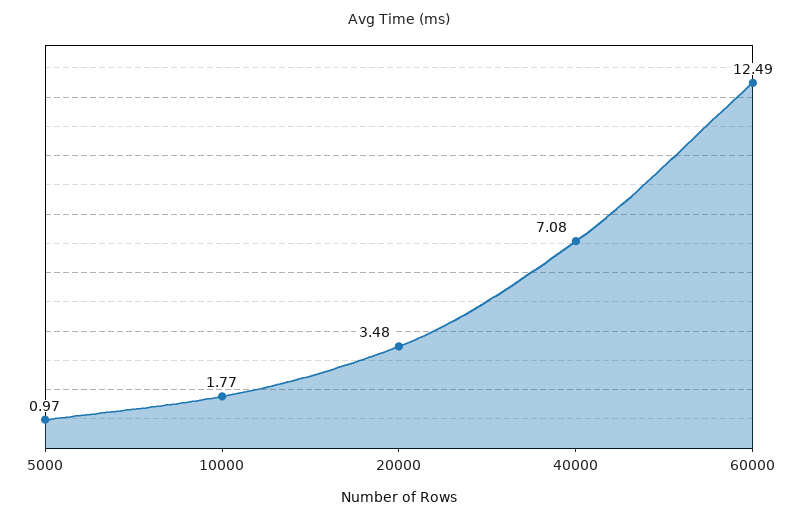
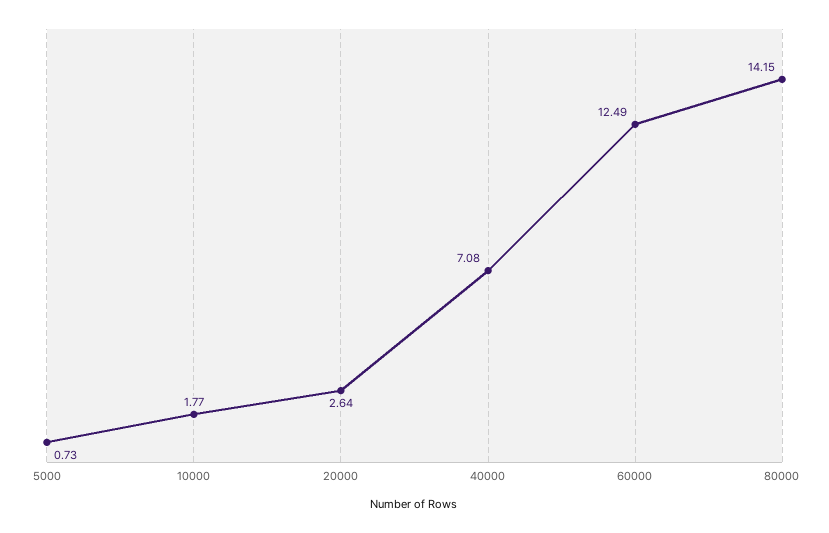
  {
-   "5000": 0.97,
+   "5000": 0.73,
    "10000": 1.77,
-   "20000": 3.48,
+   "20000": 2.64,
    "40000": 7.08,
-   "60000": 12.49
+   "60000": 12.49,
+   "80000": 14.15
  }

